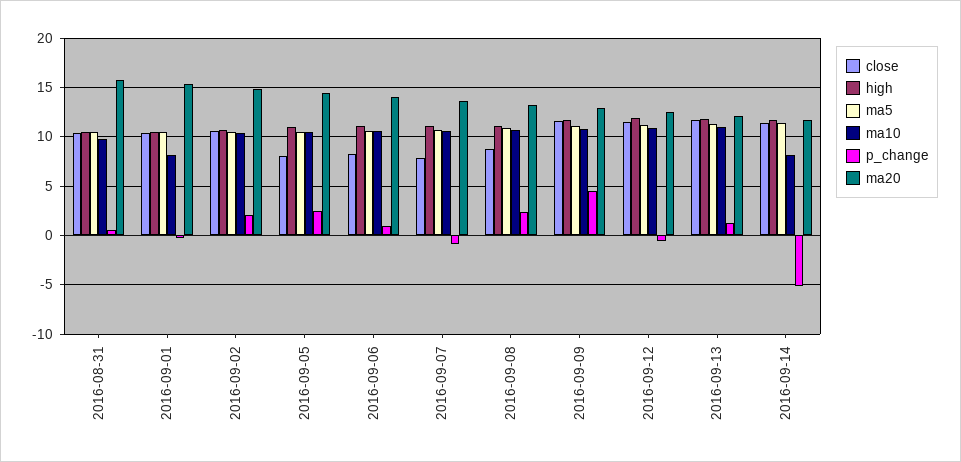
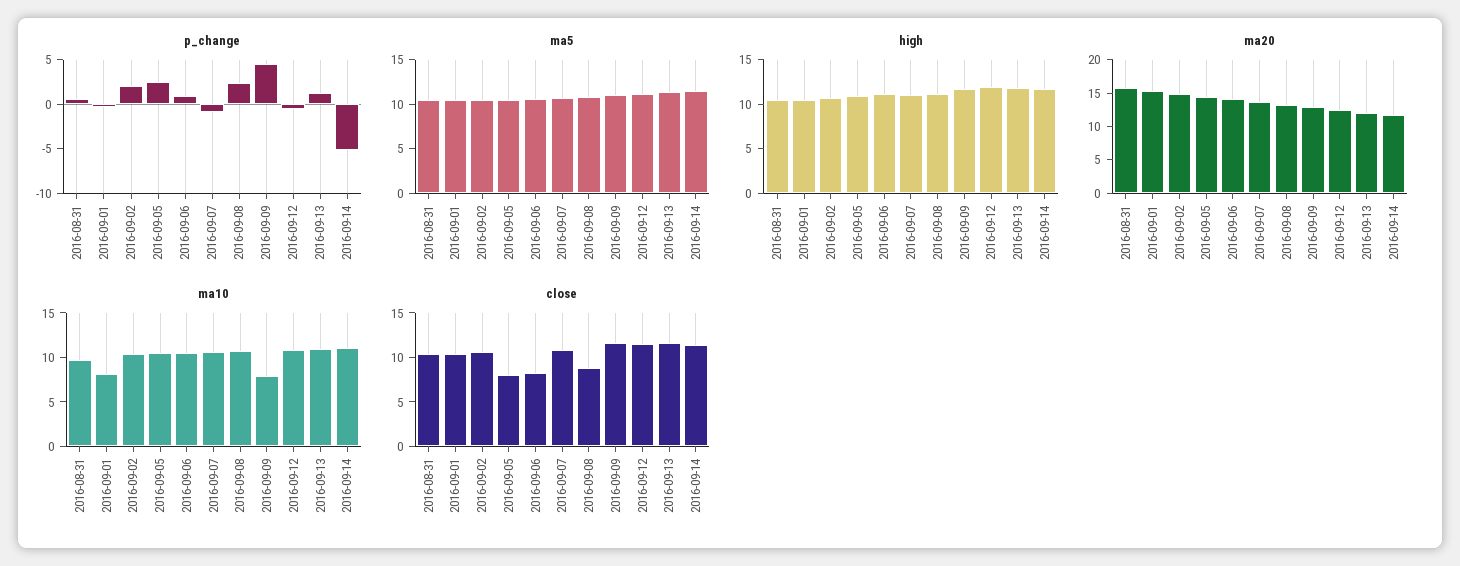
  {
    "close": {
      "2016-08-31": 10,
      "2016-09-01": 10,
      "2016-09-02": 11,
      "2016-09-05": 8,
      "2016-09-06": 8,
-     "2016-09-07": 8,
+     "2016-09-07": 11,
      "2016-09-08": 9,
      "2016-09-09": 12,
      "2016-09-12": 12,
      "2016-09-13": 12,
      "2016-09-14": 11
    },
    "high": {
      "2016-08-31": 10,
      "2016-09-01": 10,
      "2016-09-02": 11,
      "2016-09-05": 11,
      "2016-09-06": 11,
      "2016-09-07": 11,
      "2016-09-08": 11,
      "2016-09-09": 12,
      "2016-09-12": 12,
      "2016-09-13": 12,
      "2016-09-14": 12
    },
    "ma5": {
      "2016-08-31": 11,
      "2016-09-01": 10,
      "2016-09-02": 10,
      "2016-09-05": 10,
      "2016-09-06": 11,
      "2016-09-07": 11,
      "2016-09-08": 11,
      "2016-09-09": 11,
      "2016-09-12": 11,
      "2016-09-13": 11,
      "2016-09-14": 11
    },
    "ma10": {
      "2016-08-31": 10,
      "2016-09-01": 8,
      "2016-09-02": 10,
      "2016-09-05": 10,
      "2016-09-06": 11,
      "2016-09-07": 11,
      "2016-09-08": 11,
-     "2016-09-09": 11,
+     "2016-09-09": 8,
      "2016-09-12": 11,
      "2016-09-13": 11,
-     "2016-09-14": 8
+     "2016-09-14": 11
    },
    "p_change": {
      "2016-08-31": 1,
      "2016-09-01": 0,
      "2016-09-02": 2,
      "2016-09-05": 2,
      "2016-09-06": 1,
      "2016-09-07": -1,
      "2016-09-08": 2,
      "2016-09-09": 5,
      "2016-09-12": -1,
      "2016-09-13": 1,
      "2016-09-14": -5
    },
    "ma20": {
      "2016-08-31": 16,
      "2016-09-01": 15,
      "2016-09-02": 15,
      "2016-09-05": 14,
      "2016-09-06": 14,
      "2016-09-07": 14,
      "2016-09-08": 13,
      "2016-09-09": 13,
      "2016-09-12": 12,
      "2016-09-13": 12,
      "2016-09-14": 12
    }
  }

